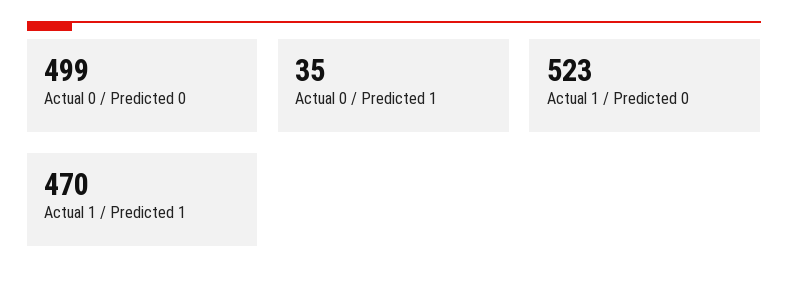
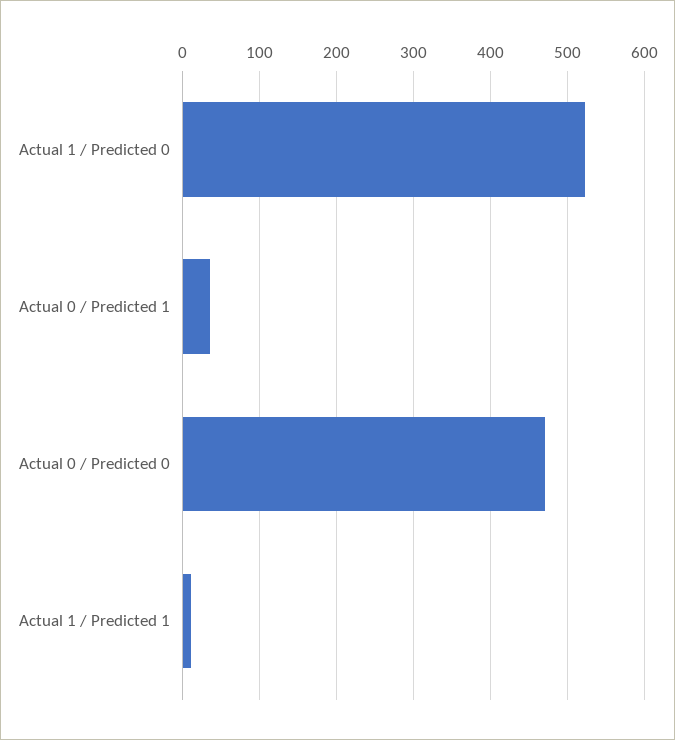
  {
-   "Actual 0 / Predicted 0": 499,
+   "Actual 0 / Predicted 0": 470,
    "Actual 0 / Predicted 1": 35,
    "Actual 1 / Predicted 0": 523,
-   "Actual 1 / Predicted 1": 470
+   "Actual 1 / Predicted 1": 10
  }

